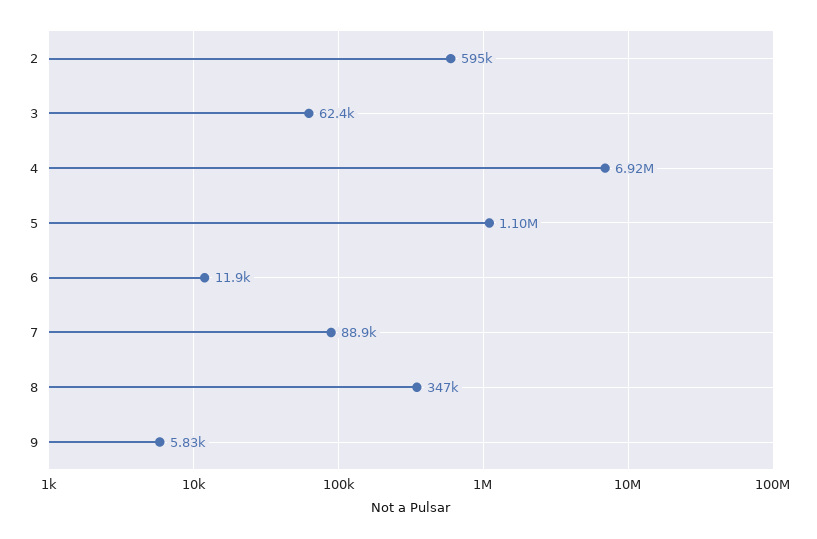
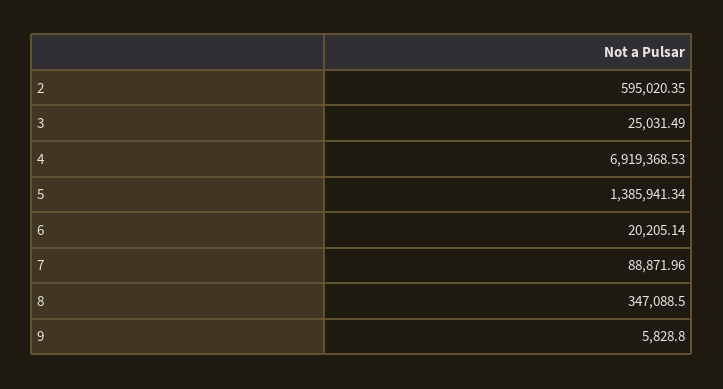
  {
    "2": 595020.35,
-   "3": 62400,
+   "3": 25031.49,
    "4": 6919368.53,
-   "5": 1100000,
+   "5": 1385941.34,
-   "6": 11900,
+   "6": 20205.14,
    "7": 88871.96,
    "8": 347088.5,
    "9": 5828.8
  }

